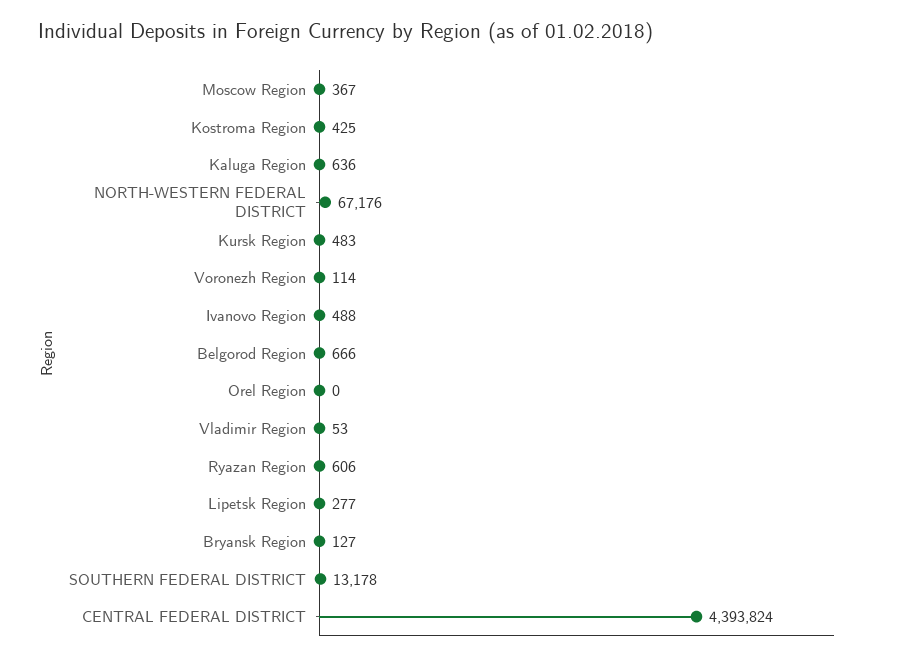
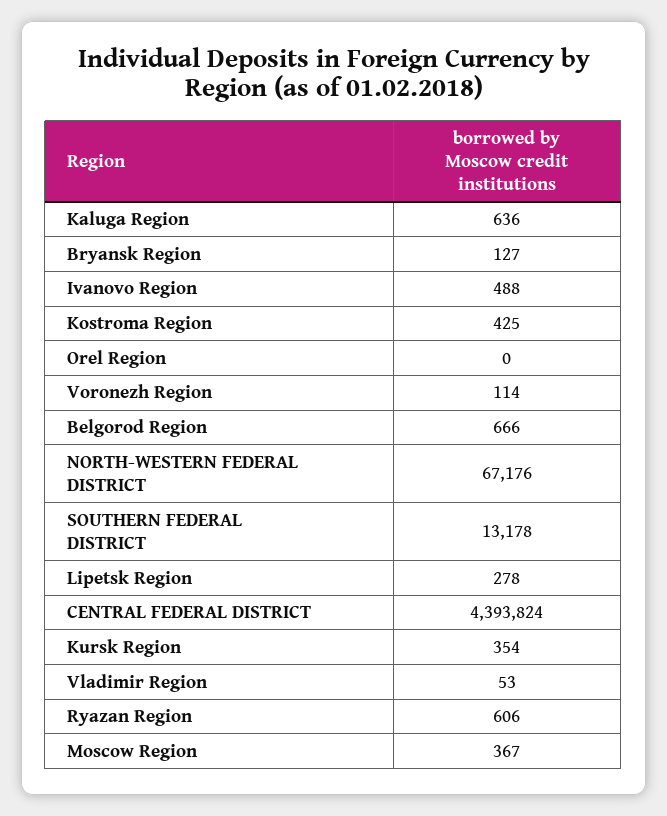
  {
    "Moscow Region": 367,
    "Kostroma Region": 425,
    "Kaluga Region": 636,
    "NORTH-WESTERN FEDERAL DISTRICT": 67176,
-   "Kursk Region": 483,
+   "Kursk Region": 354,
    "Voronezh Region": 114,
    "Ivanovo Region": 488,
    "Belgorod Region": 666,
    "Orel Region": 0,
    "Vladimir Region": 53,
    "Ryazan Region": 606,
-   "Lipetsk Region": 277,
+   "Lipetsk Region": 278,
    "Bryansk Region": 127,
    "SOUTHERN FEDERAL DISTRICT": 13178,
    "CENTRAL FEDERAL DISTRICT": 4393824
  }

